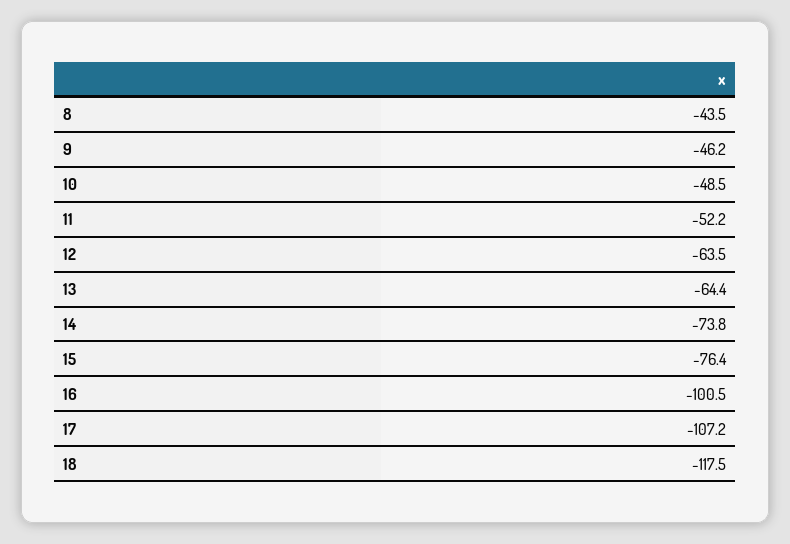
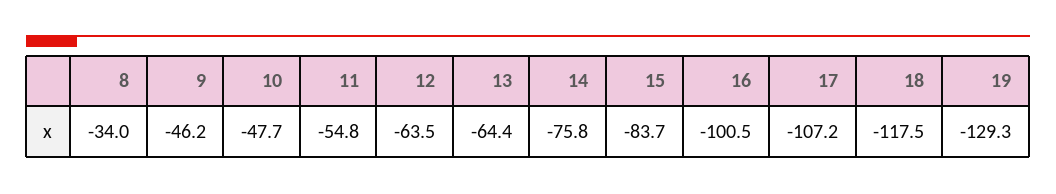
  {
-   "8": -43.5,
+   "8": -34,
    "9": -46.2,
-   "10": -48.5,
+   "10": -47.7,
-   "11": -52.2,
+   "11": -54.8,
    "12": -63.5,
    "13": -64.4,
-   "14": -73.8,
+   "14": -75.8,
-   "15": -76.4,
+   "15": -83.7,
    "16": -100.5,
    "17": -107.2,
-   "18": -117.5
+   "18": -117.5,
+   "19": -129.3
  }

